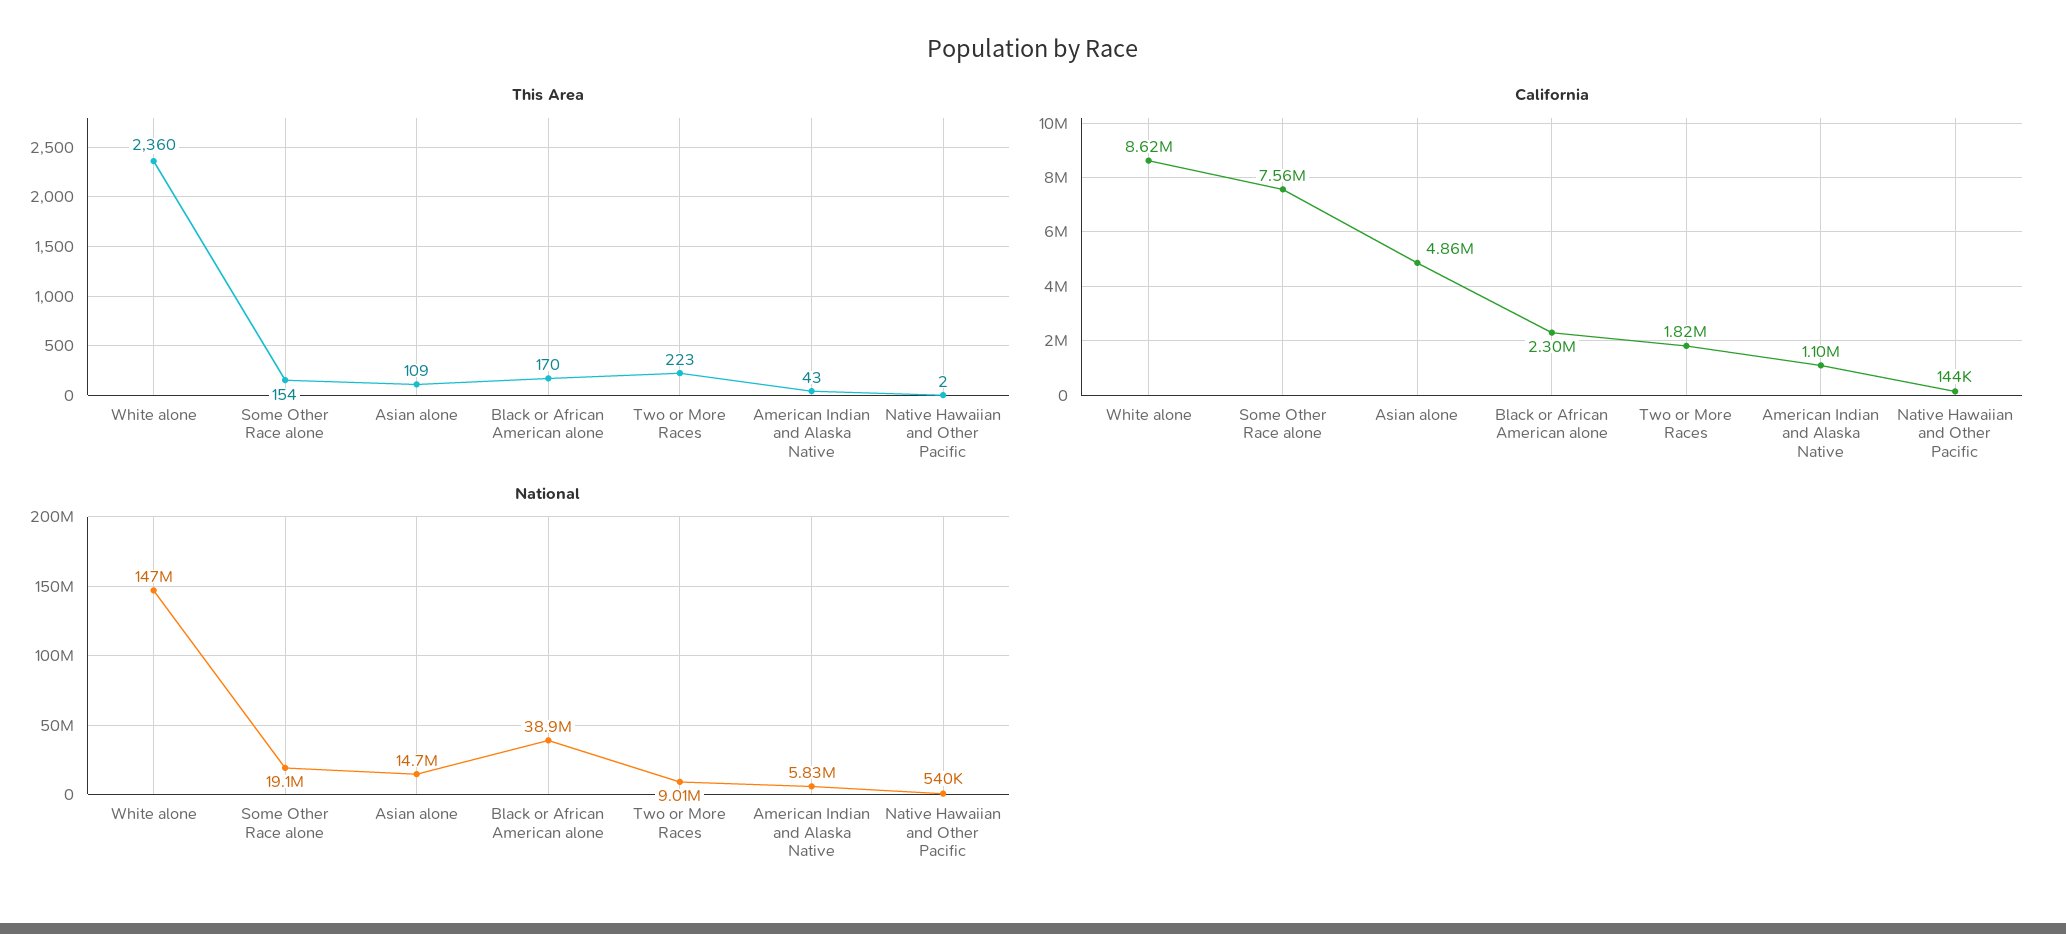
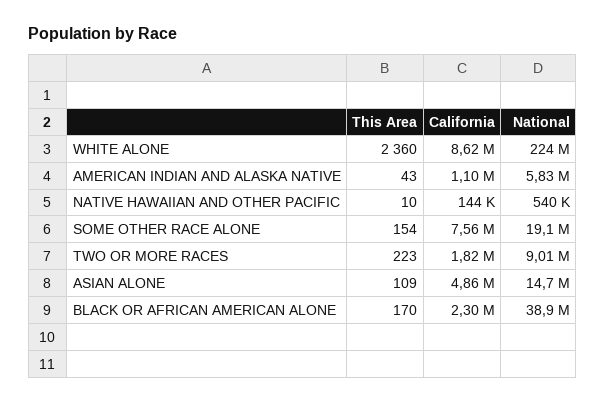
  {
    "This Area": {
      "White alone": 2360,
      "Some Other Race alone": 154,
      "Asian alone": 109,
      "Black or African American alone": 170,
      "Two or More Races": 223,
      "American Indian and Alaska Native": 43,
-     "Native Hawaiian and Other Pacific": 2
+     "Native Hawaiian and Other Pacific": 10
    },
    "California": {
      "White alone": 8620000,
      "Some Other Race alone": 7560000,
      "Asian alone": 4860000,
      "Black or African American alone": 2300000,
      "Two or More Races": 1820000,
      "American Indian and Alaska Native": 1100000,
      "Native Hawaiian and Other Pacific": 144000
    },
    "National": {
-     "White alone": 147000000,
+     "White alone": 224000000,
      "Some Other Race alone": 19100000,
      "Asian alone": 14700000,
      "Black or African American alone": 38900000,
      "Two or More Races": 9010000,
      "American Indian and Alaska Native": 5830000,
      "Native Hawaiian and Other Pacific": 540000
    }
  }

